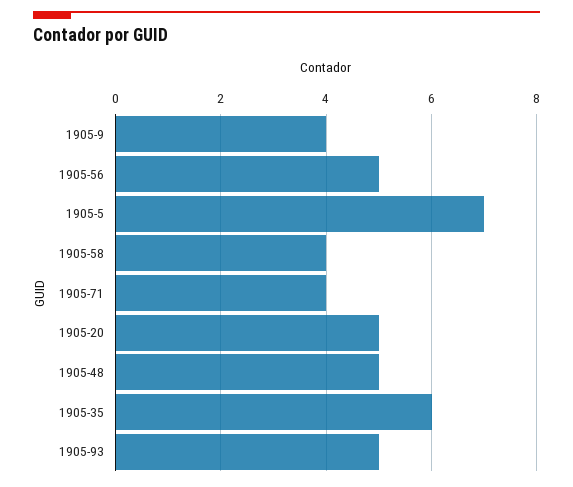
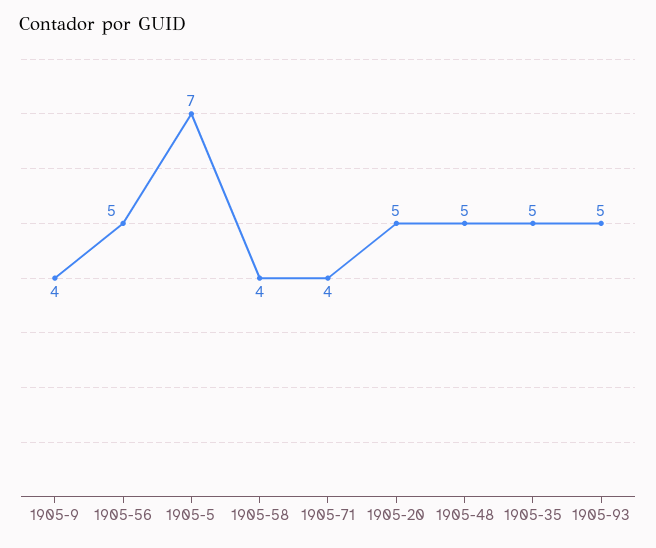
  {
    "1905-9": 4,
    "1905-56": 5,
    "1905-5": 7,
    "1905-58": 4,
    "1905-71": 4,
    "1905-20": 5,
    "1905-48": 5,
-   "1905-35": 6,
+   "1905-35": 5,
    "1905-93": 5
  }

